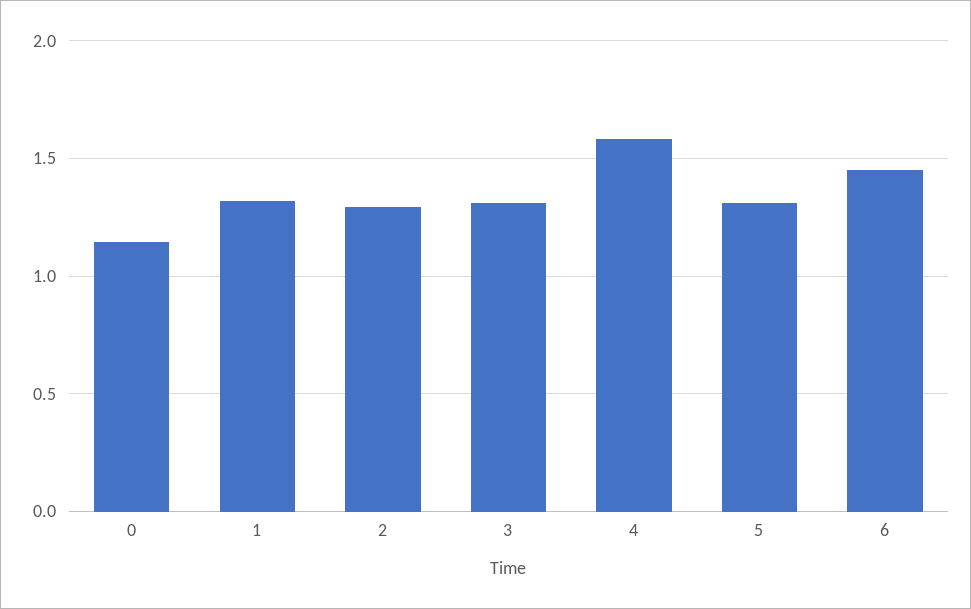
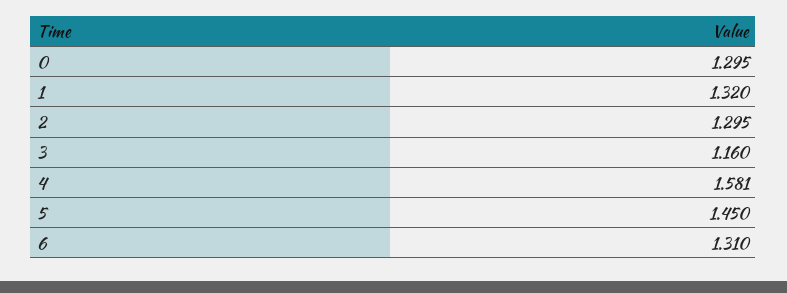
  {
-   "0": 1.15,
+   "0": 1.295,
    "1": 1.32,
    "2": 1.295,
-   "3": 1.3,
+   "3": 1.16,
    "4": 1.581,
-   "5": 1.3,
+   "5": 1.45,
-   "6": 1.45
+   "6": 1.31
  }

